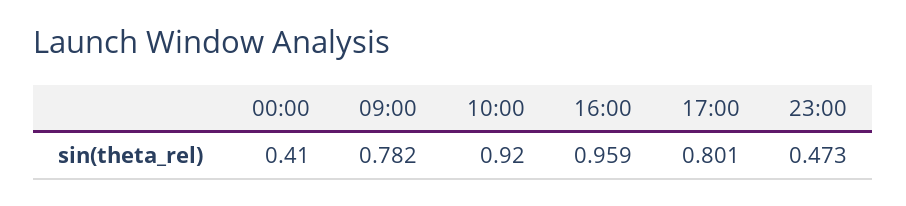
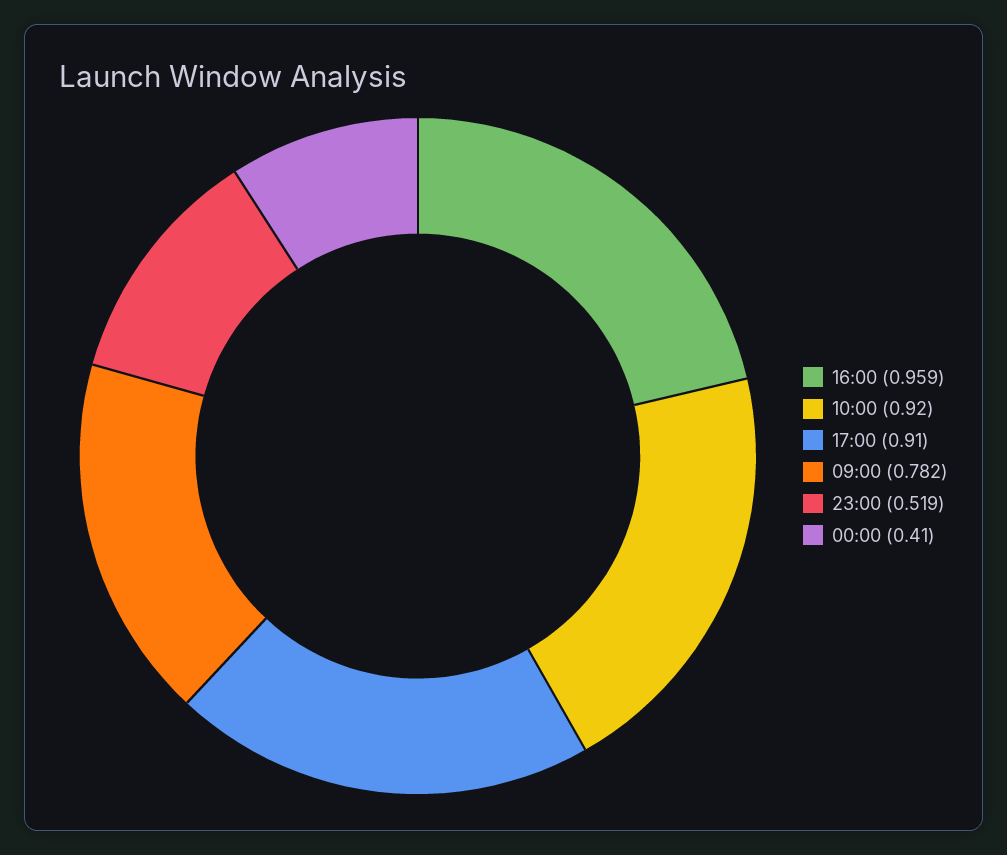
  {
    "00:00": 0.41,
    "09:00": 0.782,
    "10:00": 0.92,
    "16:00": 0.959,
-   "17:00": 0.801,
+   "17:00": 0.91,
-   "23:00": 0.473
+   "23:00": 0.519
  }

